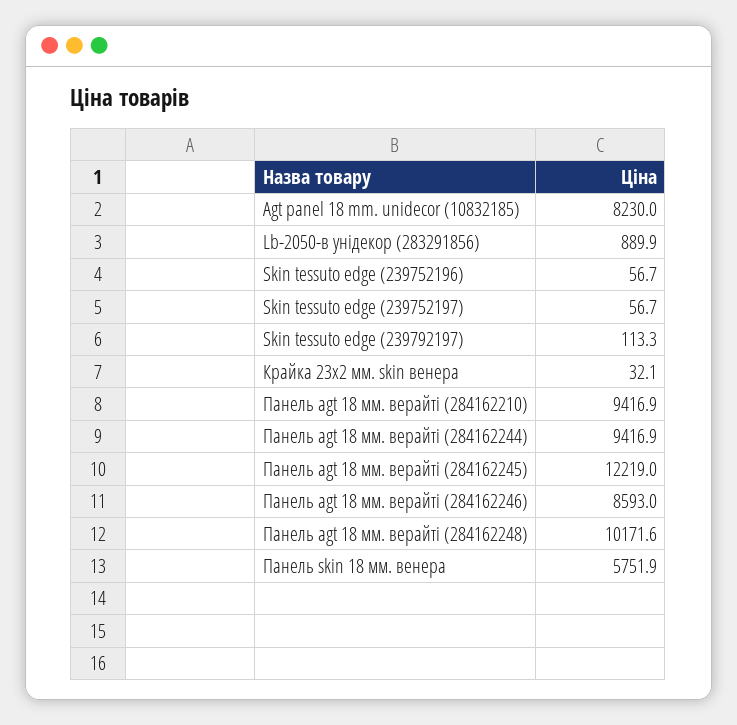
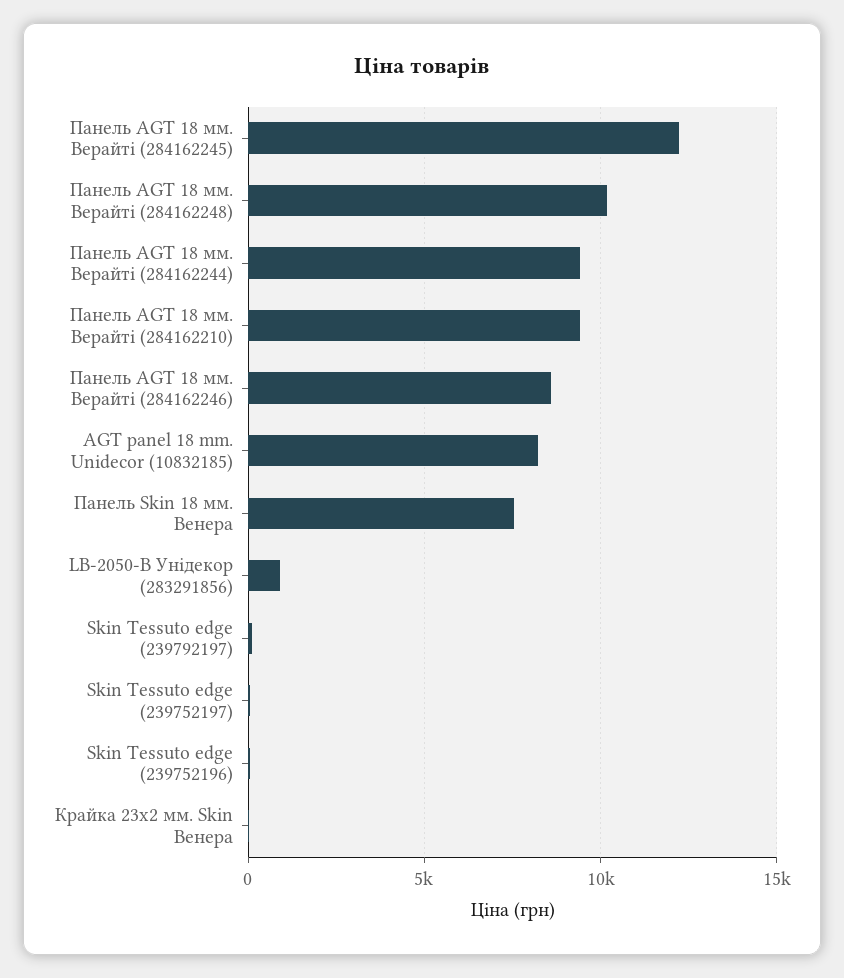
  {
    "Agt panel 18 mm. unidecor (10832185)": 8230,
    "Lb-2050-в унідекор (283291856)": 889.9,
    "Skin tessuto edge (239752196)": 56.7,
    "Skin tessuto edge (239752197)": 56.7,
    "Skin tessuto edge (239792197)": 113.3,
    "Крайка 23x2 мм. skin венера": 32.1,
    "Панель agt 18 мм. верайті (284162210)": 9416.9,
    "Панель agt 18 мм. верайті (284162244)": 9416.9,
    "Панель agt 18 мм. верайті (284162245)": 12219,
    "Панель agt 18 мм. верайті (284162246)": 8593,
    "Панель agt 18 мм. верайті (284162248)": 10171.6,
-   "Панель skin 18 мм. венера": 5751.9
+   "Панель skin 18 мм. венера": 7500
  }

